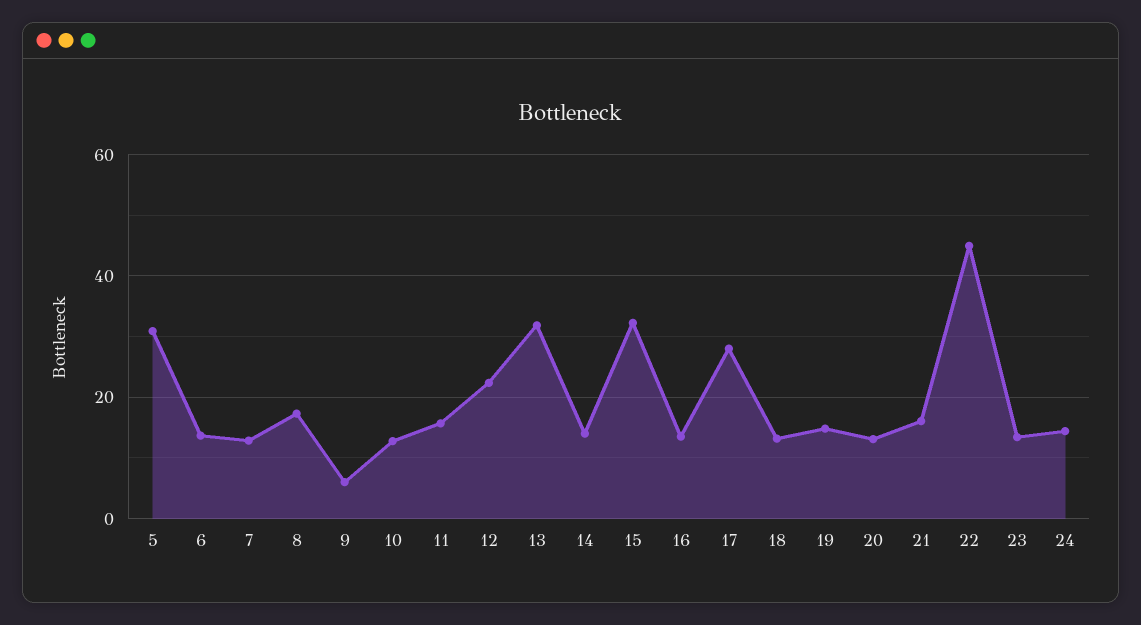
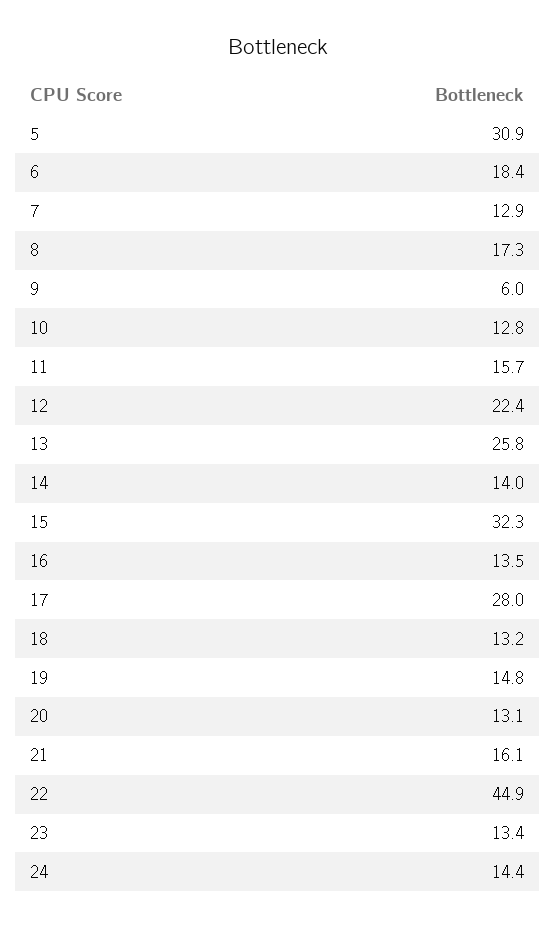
  {
    "5": 30.9,
-   "6": 14,
+   "6": 18.4,
    "7": 12.9,
    "8": 17.3,
    "9": 6,
    "10": 12.8,
    "11": 15.7,
    "12": 22.4,
-   "13": 32,
+   "13": 25.8,
    "14": 14,
    "15": 32.3,
    "16": 13.5,
    "17": 28,
    "18": 13.2,
    "19": 14.8,
    "20": 13.1,
    "21": 16.1,
    "22": 44.9,
    "23": 13.4,
    "24": 14.4
  }

